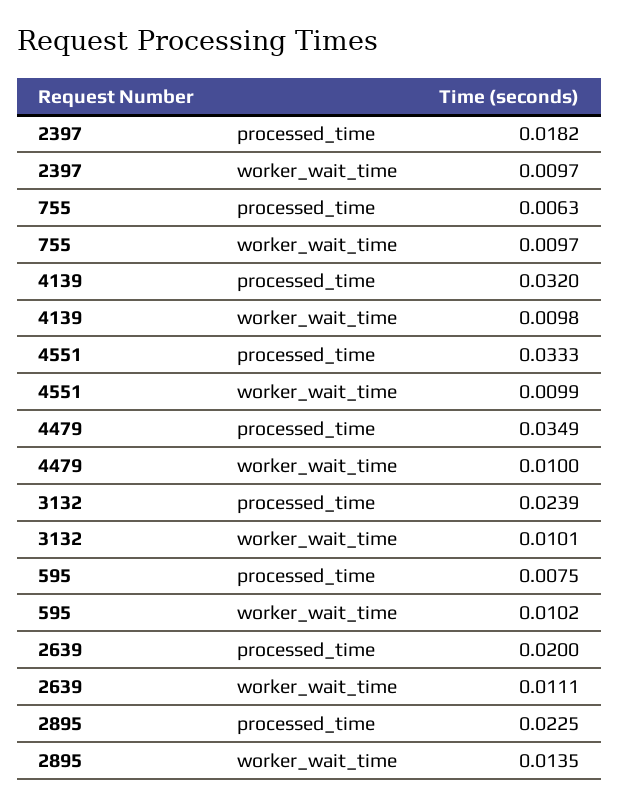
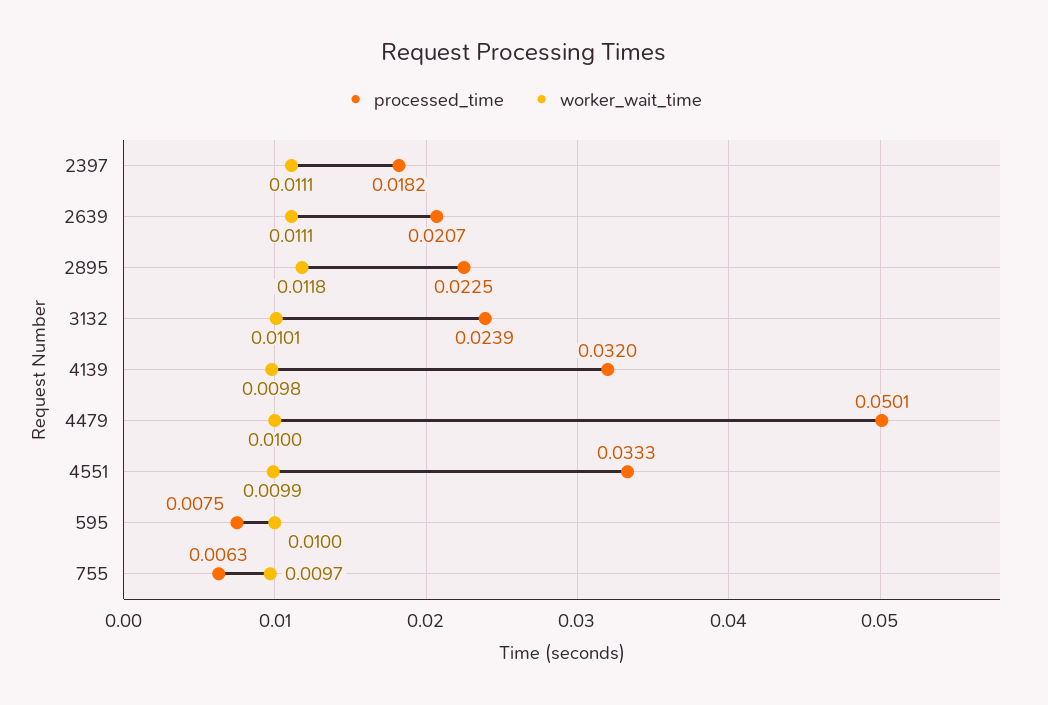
  {
    "processed_time": {
      "2397": 0.0182,
      "755": 0.0063,
      "4139": 0.032,
      "4551": 0.0333,
-     "4479": 0.0349,
+     "4479": 0.0501,
      "3132": 0.0239,
      "595": 0.0075,
-     "2639": 0.02,
+     "2639": 0.0207,
      "2895": 0.0225
    },
    "worker_wait_time": {
-     "2397": 0.0097,
+     "2397": 0.0111,
      "755": 0.0097,
      "4139": 0.0098,
      "4551": 0.0099,
      "4479": 0.01,
      "3132": 0.0101,
-     "595": 0.0102,
+     "595": 0.01,
      "2639": 0.0111,
-     "2895": 0.0135
+     "2895": 0.0118
    }
  }

